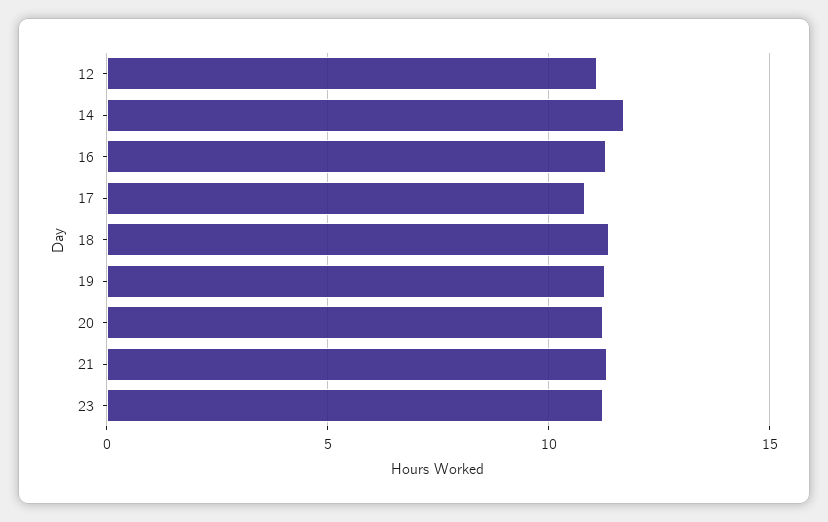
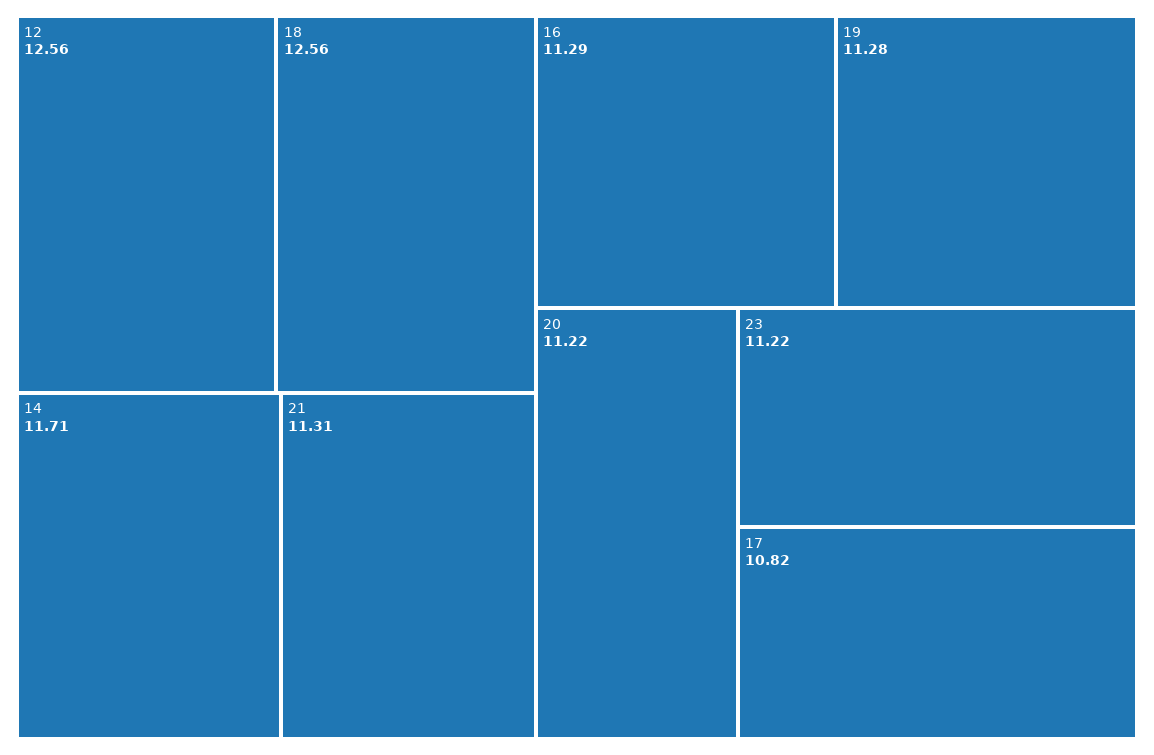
  {
-   "12": 11,
+   "12": 12.56,
    "14": 11.71,
    "16": 11.29,
    "17": 10.82,
-   "18": 11.5,
+   "18": 12.56,
    "19": 11.28,
    "20": 11.22,
    "21": 11.31,
    "23": 11.22
  }

